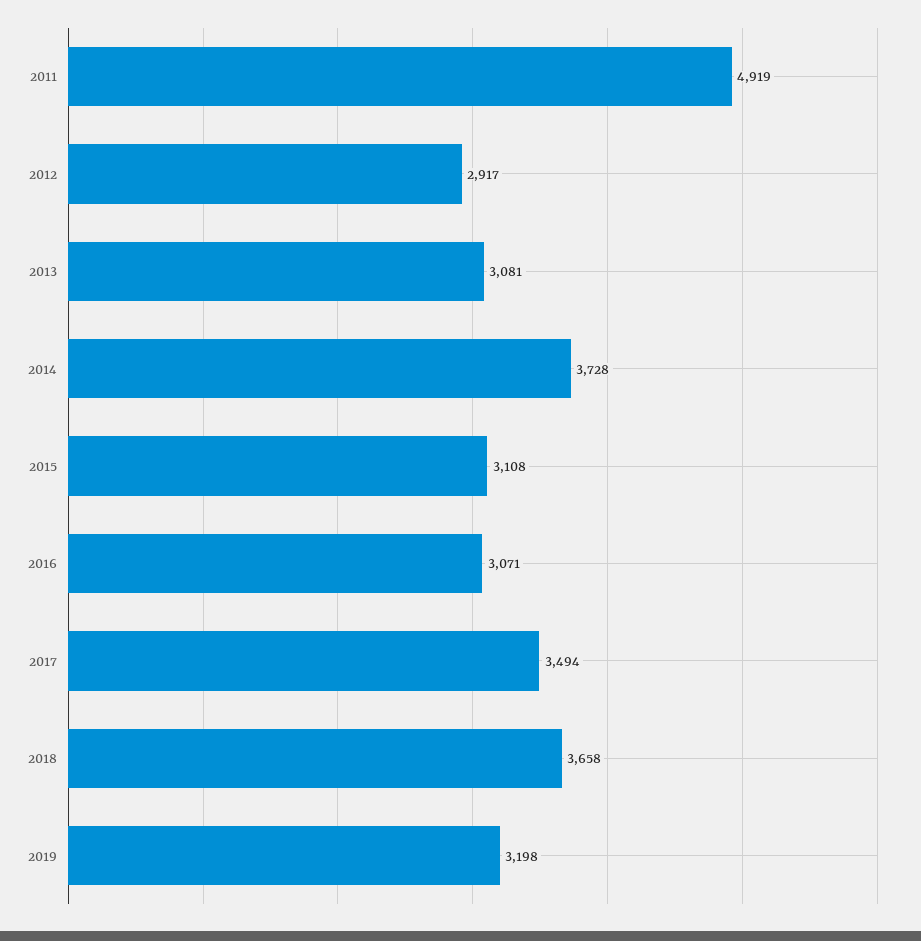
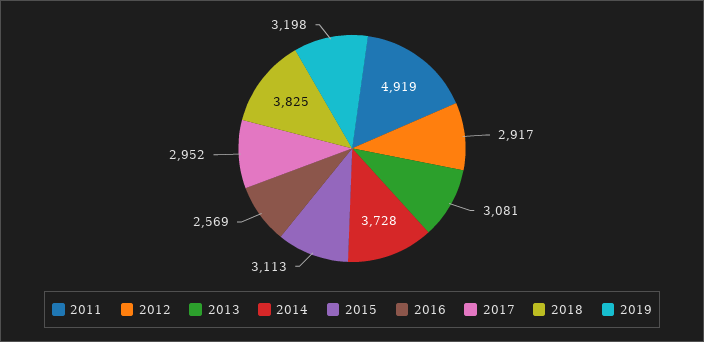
  {
    "2011": 4919,
    "2012": 2917,
    "2013": 3081,
    "2014": 3728,
-   "2015": 3108,
+   "2015": 3113,
-   "2016": 3071,
+   "2016": 2569,
-   "2017": 3494,
+   "2017": 2952,
-   "2018": 3658,
+   "2018": 3825,
    "2019": 3198
  }

